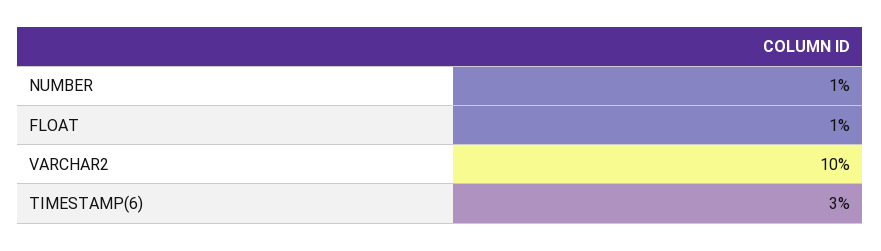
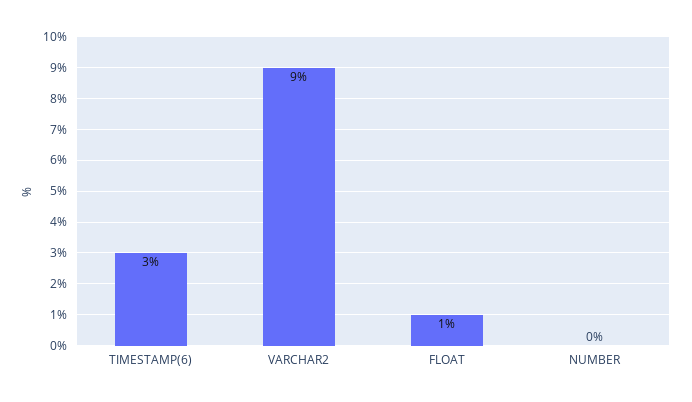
  {
-   "NUMBER": 1,
+   "NUMBER": 0,
    "FLOAT": 1,
-   "VARCHAR2": 10,
+   "VARCHAR2": 9,
    "TIMESTAMP(6)": 3
  }

